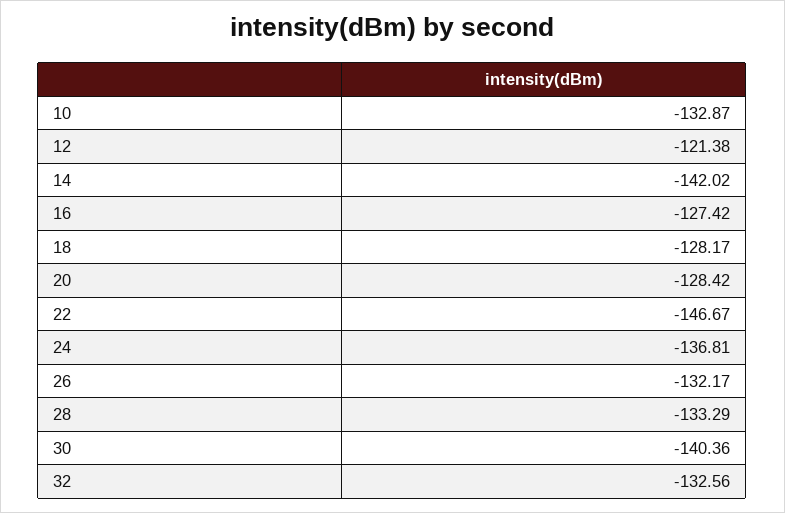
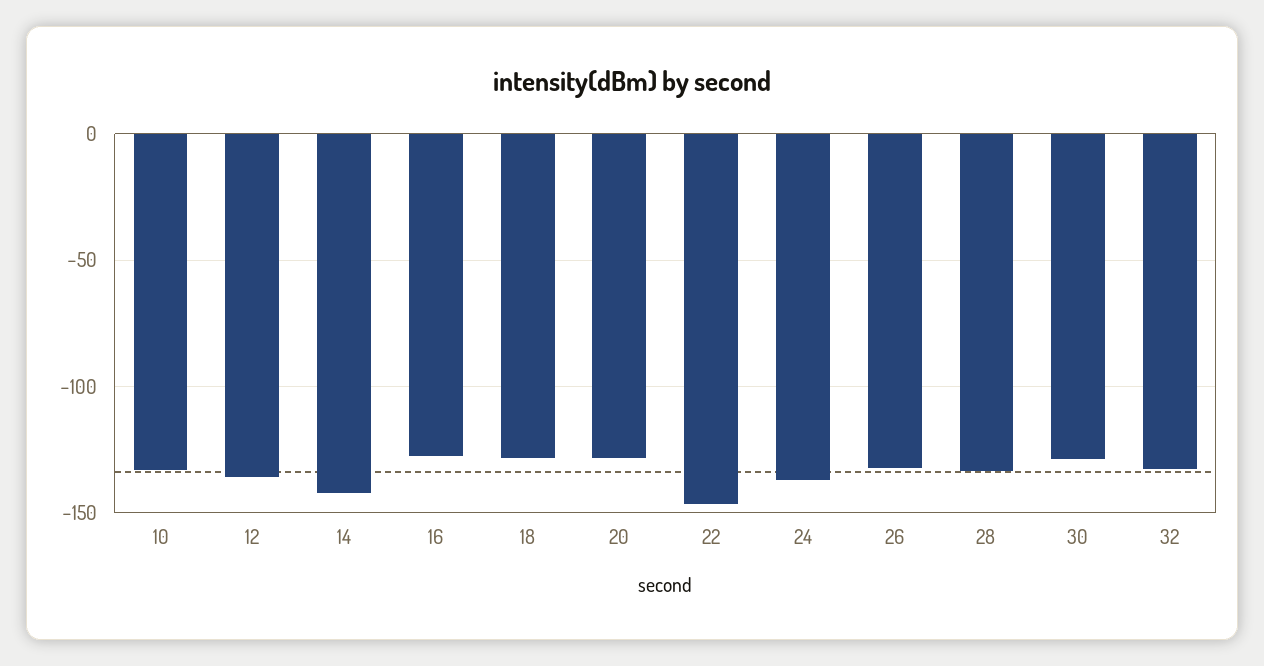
  {
    "10": -132.87,
-   "12": -121.38,
+   "12": -135,
    "14": -142.02,
    "16": -127.42,
    "18": -128.17,
    "20": -128.42,
    "22": -146.67,
    "24": -136.81,
    "26": -132.17,
    "28": -133.29,
-   "30": -140.36,
+   "30": -130,
    "32": -132.56
  }

